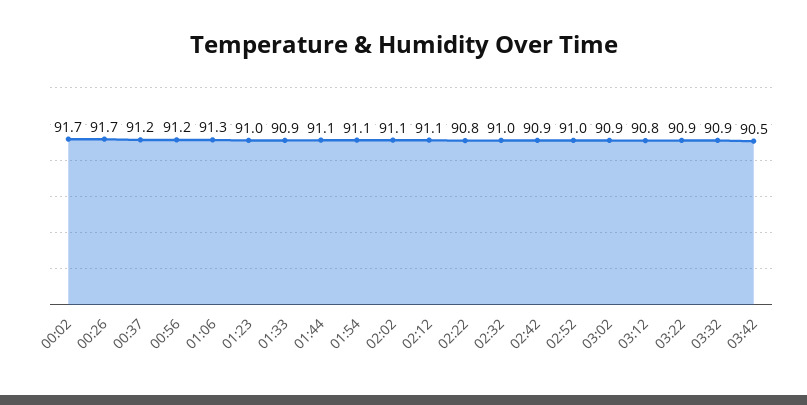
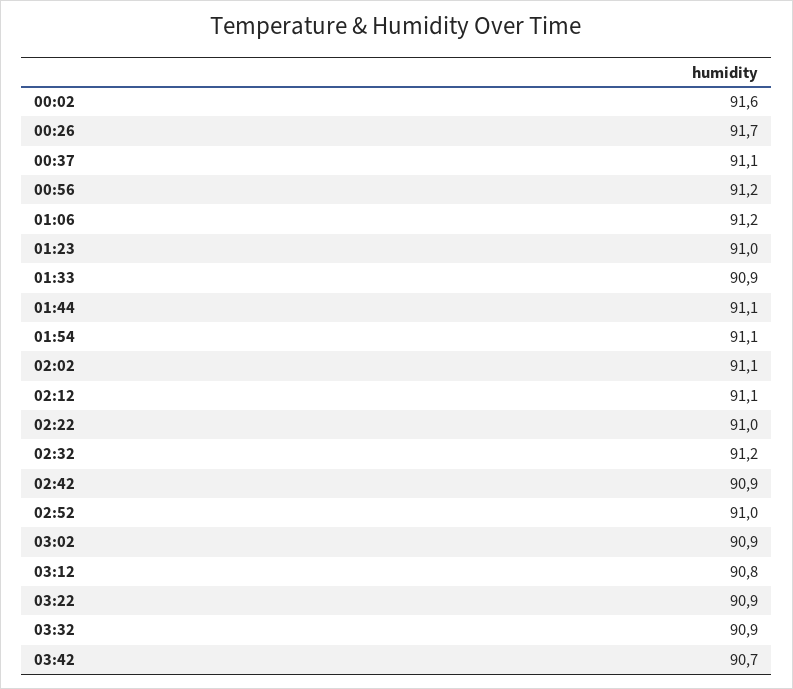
  {
-   "00:02": 91.7,
+   "00:02": 91.6,
    "00:26": 91.7,
-   "00:37": 91.2,
+   "00:37": 91.1,
    "00:56": 91.2,
-   "01:06": 91.3,
+   "01:06": 91.2,
    "01:23": 91,
    "01:33": 90.9,
    "01:44": 91.1,
    "01:54": 91.1,
    "02:02": 91.1,
    "02:12": 91.1,
-   "02:22": 90.8,
+   "02:22": 91,
-   "02:32": 91,
+   "02:32": 91.2,
    "02:42": 90.9,
    "02:52": 91,
    "03:02": 90.9,
    "03:12": 90.8,
    "03:22": 90.9,
    "03:32": 90.9,
-   "03:42": 90.5
+   "03:42": 90.7
  }

